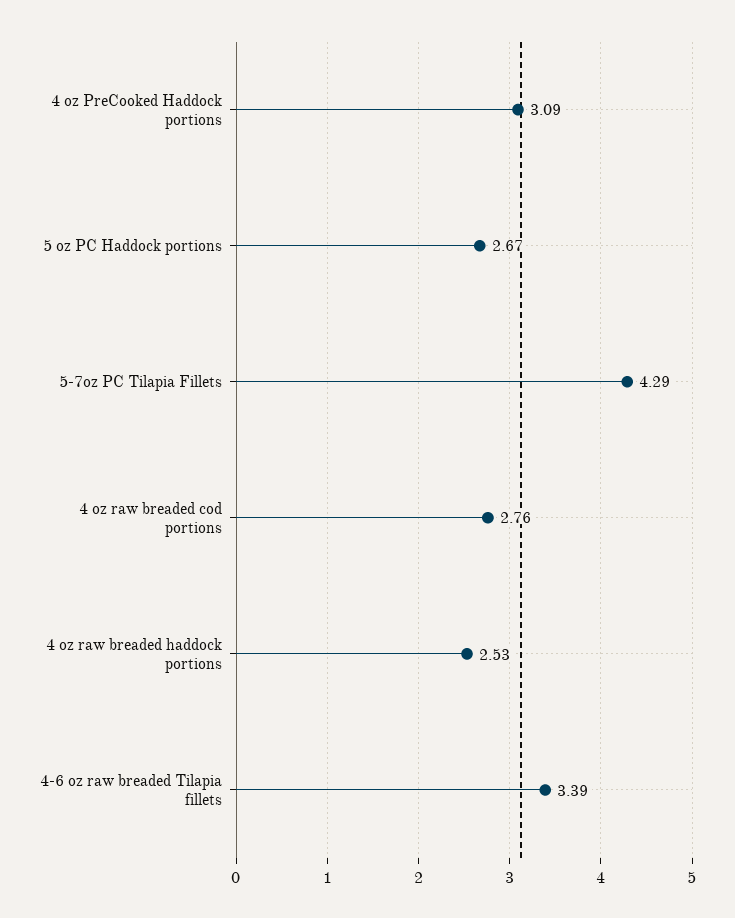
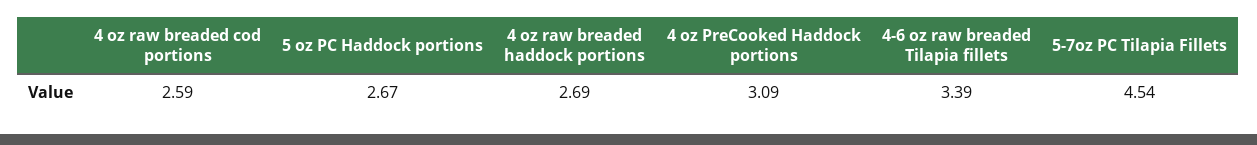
  {
    "4 oz PreCooked Haddock portions": 3.09,
    "5 oz PC Haddock portions": 2.67,
-   "5-7oz PC Tilapia Fillets": 4.29,
+   "5-7oz PC Tilapia Fillets": 4.54,
-   "4 oz raw breaded cod portions": 2.76,
+   "4 oz raw breaded cod portions": 2.59,
-   "4 oz raw breaded haddock portions": 2.53,
+   "4 oz raw breaded haddock portions": 2.69,
    "4-6 oz raw breaded Tilapia fillets": 3.39
  }

